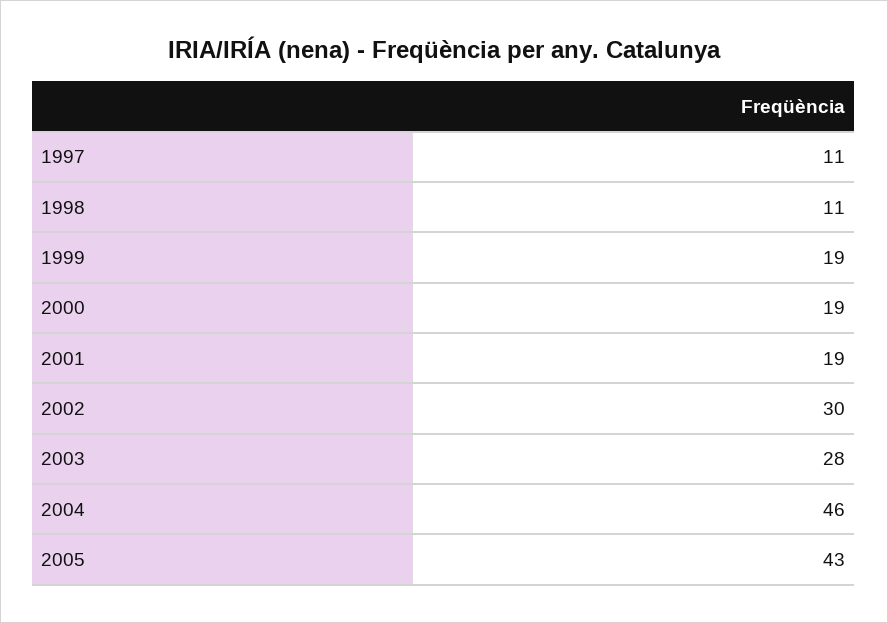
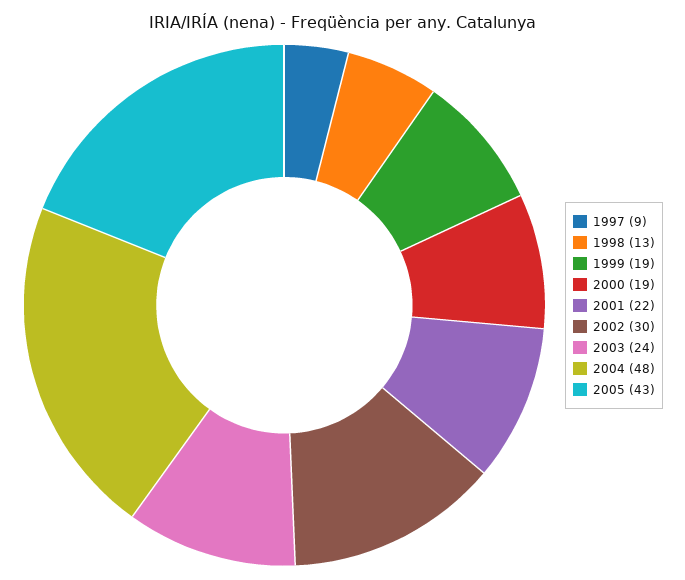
  {
-   "1997": 11,
+   "1997": 9,
-   "1998": 11,
+   "1998": 13,
    "1999": 19,
    "2000": 19,
-   "2001": 19,
+   "2001": 22,
    "2002": 30,
-   "2003": 28,
+   "2003": 24,
-   "2004": 46,
+   "2004": 48,
    "2005": 43
  }

